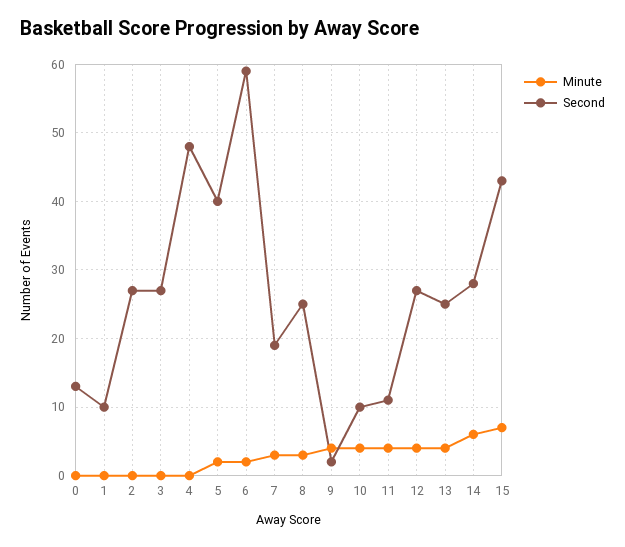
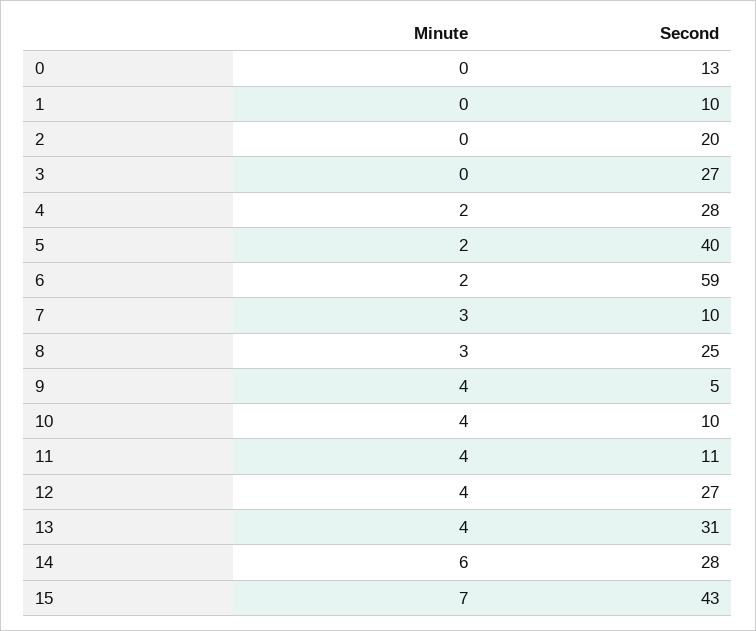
  {
    "Minute": {
      "0": 0,
      "1": 0,
      "2": 0,
      "3": 0,
-     "4": 0,
+     "4": 2,
      "5": 2,
      "6": 2,
      "7": 3,
      "8": 3,
      "9": 4,
      "10": 4,
      "11": 4,
      "12": 4,
      "13": 4,
      "14": 6,
      "15": 7
    },
    "Second": {
      "0": 13,
      "1": 10,
-     "2": 27,
+     "2": 20,
      "3": 27,
-     "4": 48,
+     "4": 28,
      "5": 40,
      "6": 59,
-     "7": 19,
+     "7": 10,
      "8": 25,
-     "9": 2,
+     "9": 5,
      "10": 10,
      "11": 11,
      "12": 27,
-     "13": 25,
+     "13": 31,
      "14": 28,
      "15": 43
    }
  }

